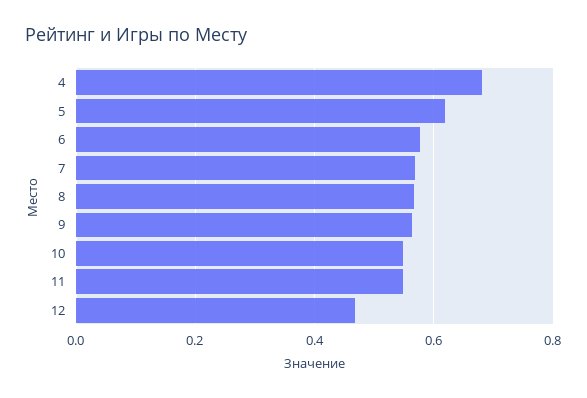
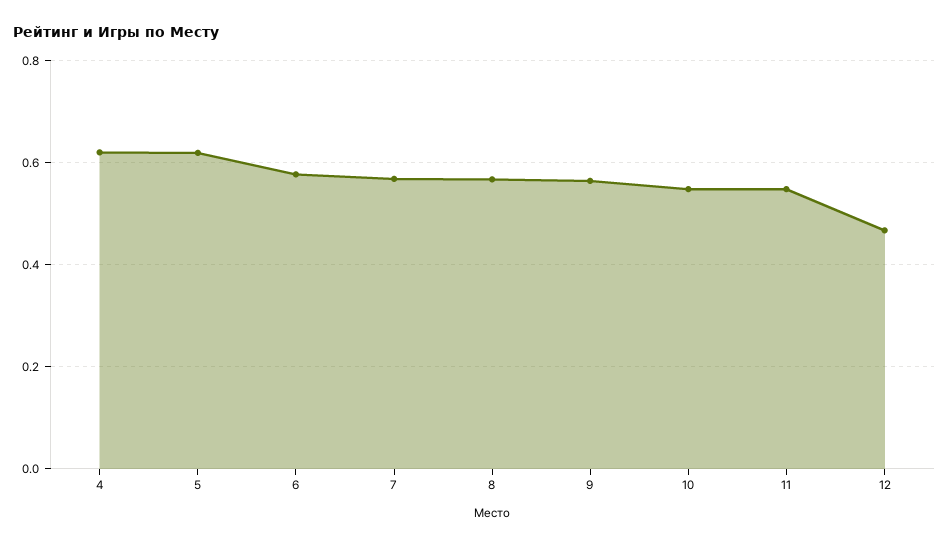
  {
-   "4": 0.68,
+   "4": 0.62,
    "5": 0.62,
    "6": 0.58,
    "7": 0.56,
    "8": 0.56,
    "9": 0.56,
    "10": 0.54,
    "11": 0.54,
    "12": 0.46
  }

